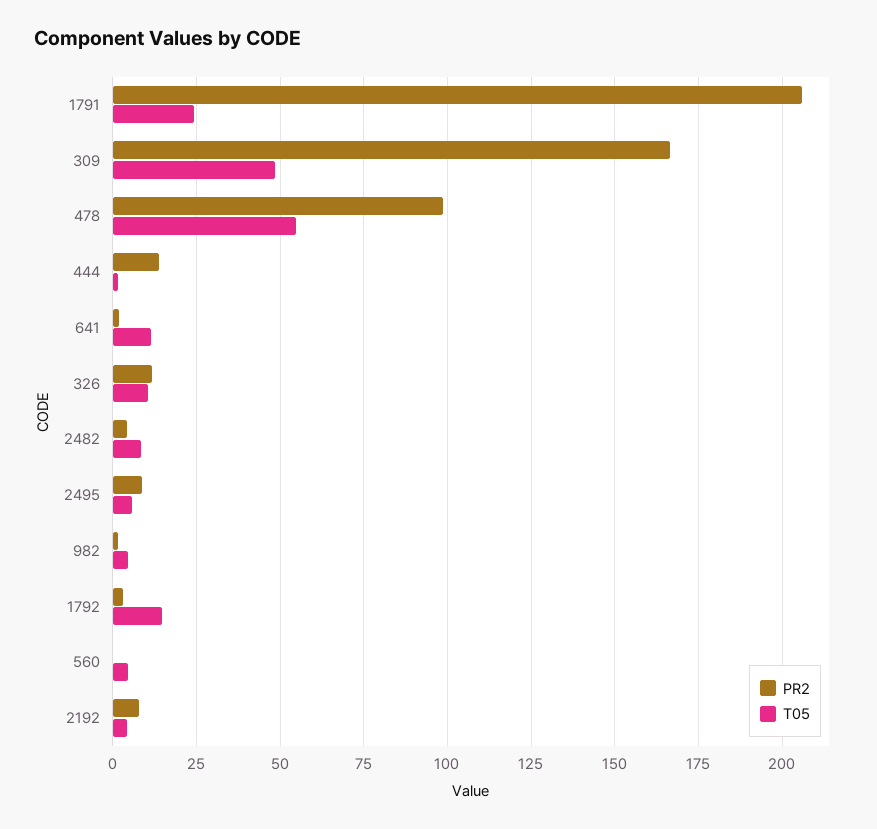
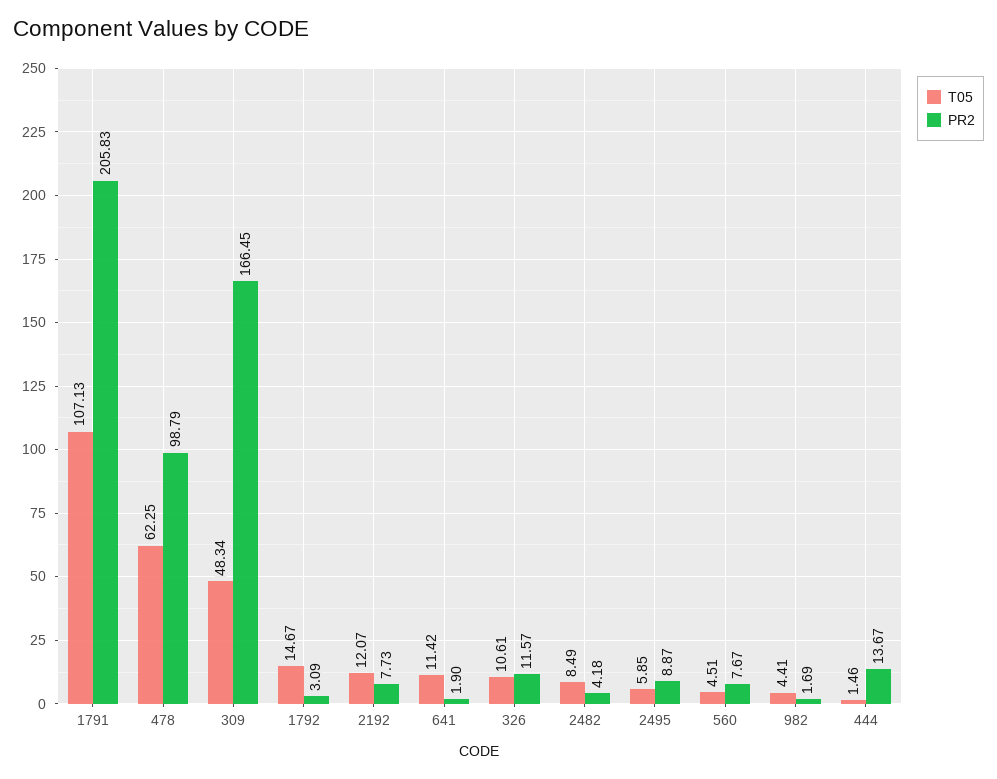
  {
    "PR2": {
      "1791": 205.83,
      "309": 166.45,
      "478": 98.79,
      "444": 13.67,
      "641": 1.9,
      "326": 11.57,
      "2482": 4.18,
      "2495": 8.87,
      "982": 1.69,
      "1792": 3.09,
-     "560": 0,
+     "560": 7.67,
      "2192": 7.73
    },
    "T05": {
-     "1791": 25,
+     "1791": 107.13,
      "309": 48.34,
-     "478": 55,
+     "478": 62.25,
      "444": 1.46,
      "641": 11.42,
      "326": 10.61,
      "2482": 8.49,
      "2495": 5.85,
      "982": 4.41,
      "1792": 14.67,
      "560": 4.51,
-     "2192": 5
+     "2192": 12.07
    }
  }

